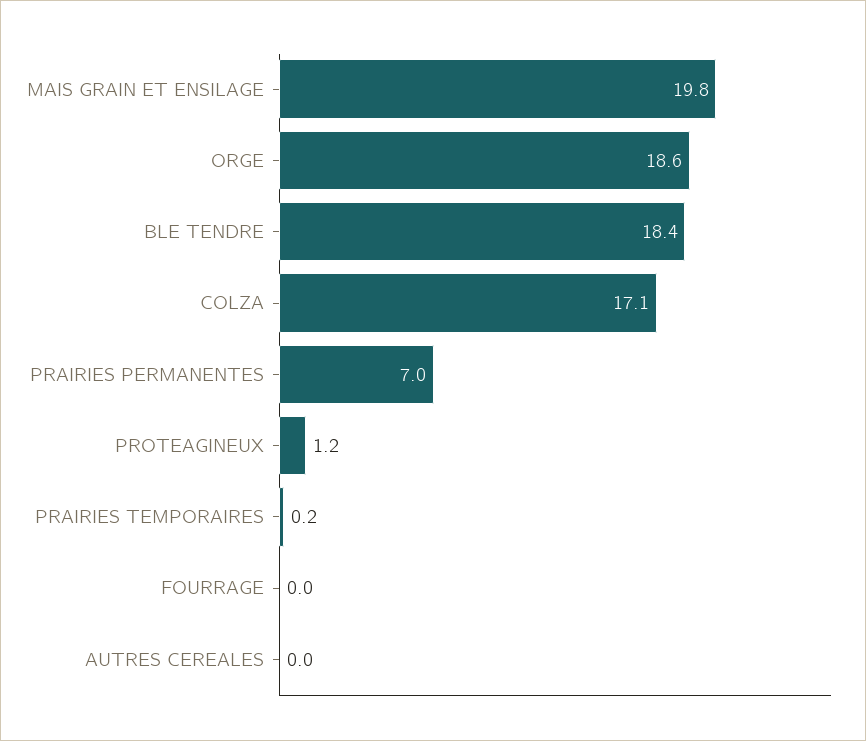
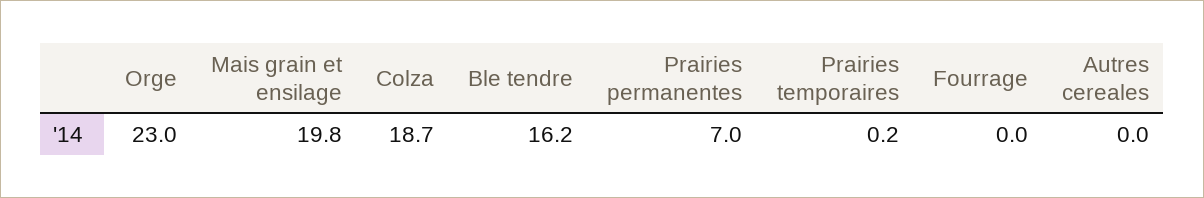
  {
    "MAIS GRAIN ET ENSILAGE": 19.8,
-   "ORGE": 18.6,
+   "ORGE": 23,
-   "BLE TENDRE": 18.4,
+   "BLE TENDRE": 16.2,
-   "COLZA": 17.1,
+   "COLZA": 18.7,
    "PRAIRIES PERMANENTES": 7,
-   "PROTEAGINEUX": 1.2,
    "PRAIRIES TEMPORAIRES": 0.2,
    "FOURRAGE": 0,
    "AUTRES CEREALES": 0
  }

